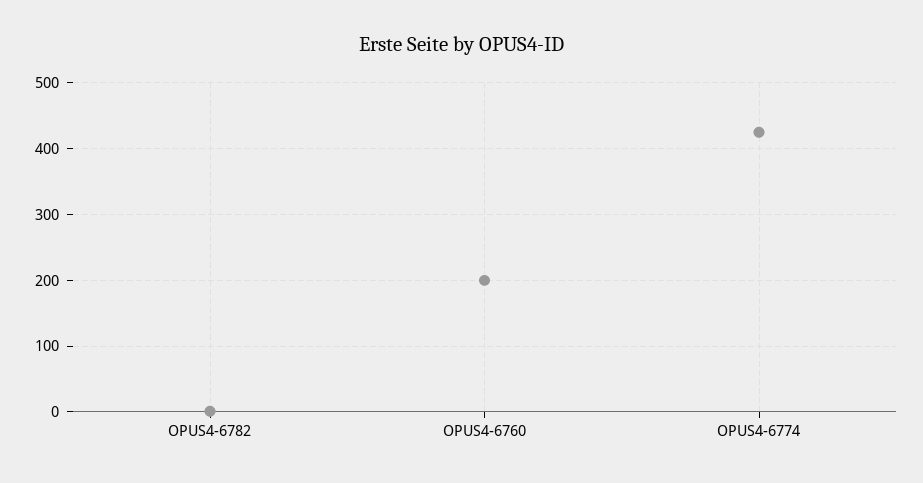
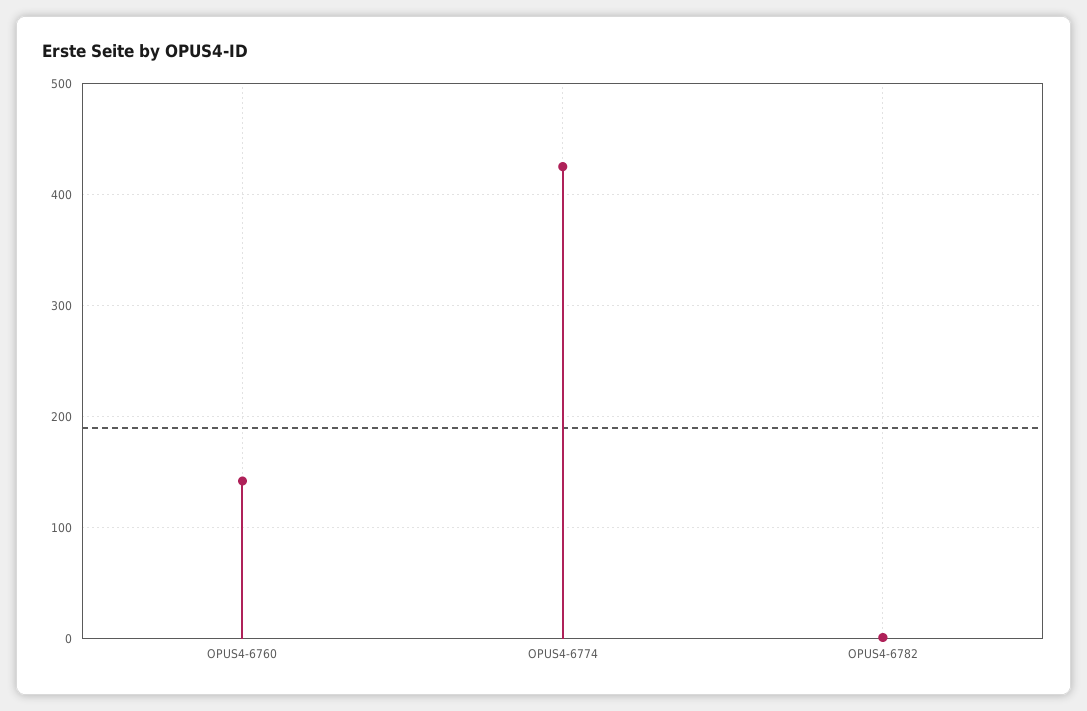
  {
    "OPUS4-6782": 0,
-   "OPUS4-6760": 200,
+   "OPUS4-6760": 140,
    "OPUS4-6774": 430
  }

